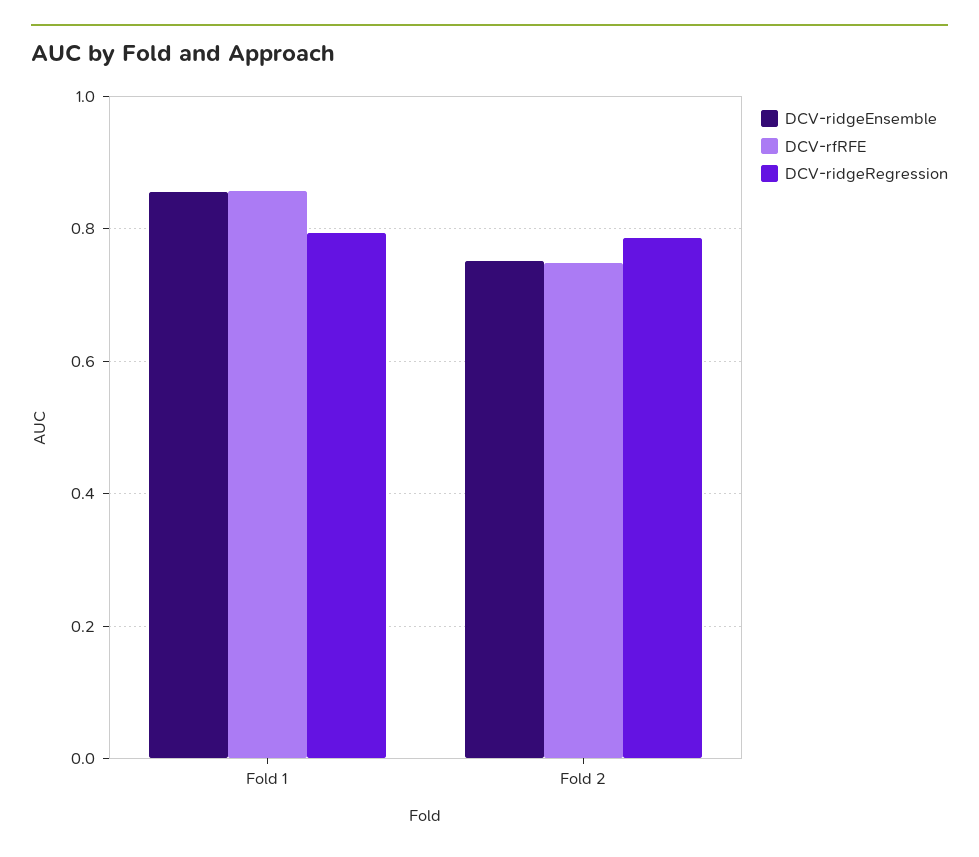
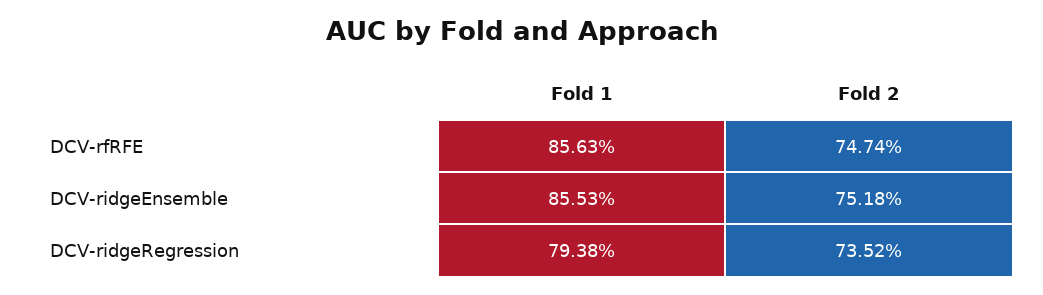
  {
    "DCV-ridgeEnsemble": {
      "Fold 1": 0.8553,
      "Fold 2": 0.7518
    },
    "DCV-rfRFE": {
      "Fold 1": 0.8563,
      "Fold 2": 0.7474
    },
    "DCV-ridgeRegression": {
      "Fold 1": 0.7938,
-     "Fold 2": 0.78
+     "Fold 2": 0.7352
    }
  }

